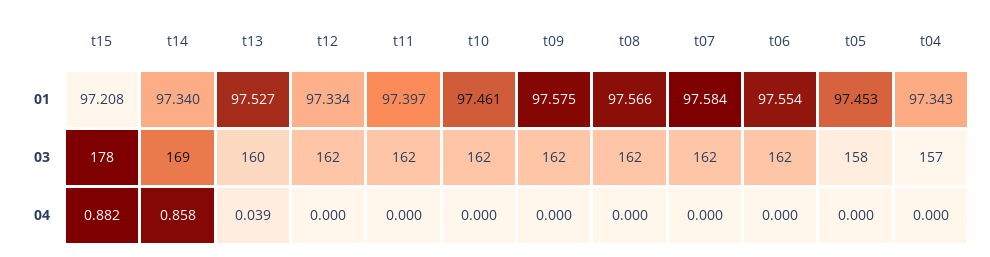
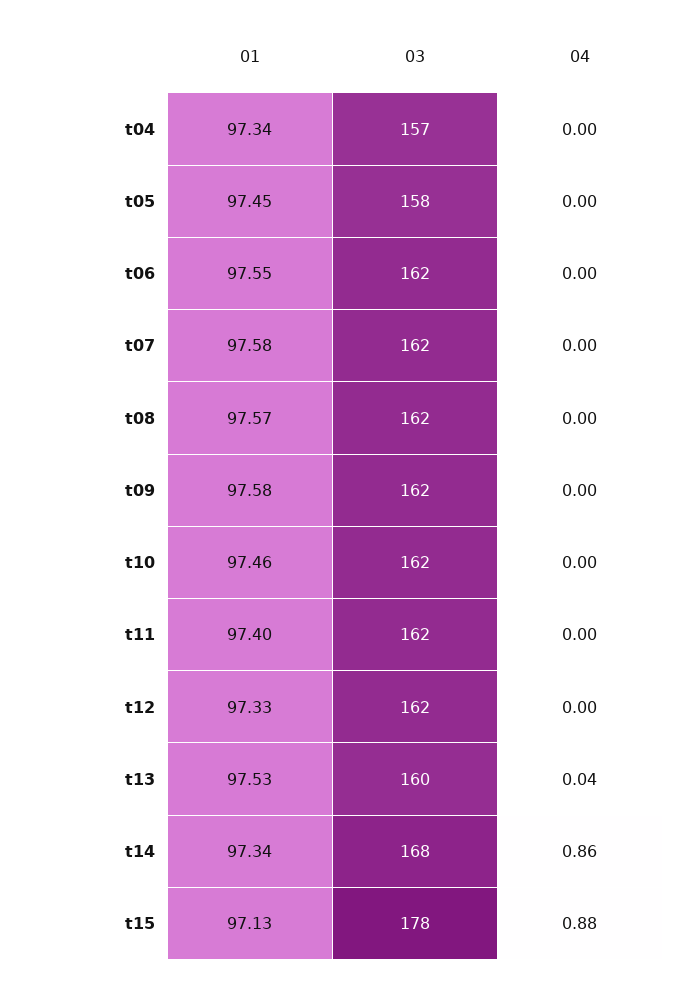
  {
    "t15": {
-     "01": 97.208,
+     "01": 97.13,
      "03": 178,
      "04": 0.882
    },
    "t14": {
      "01": 97.34,
-     "03": 169,
+     "03": 168,
      "04": 0.858
    },
    "t13": {
      "01": 97.527,
      "03": 160,
      "04": 0.039
    },
    "t12": {
      "01": 97.334,
      "03": 162,
      "04": 0
    },
    "t11": {
      "01": 97.397,
      "03": 162,
      "04": 0
    },
    "t10": {
      "01": 97.461,
      "03": 162,
      "04": 0
    },
    "t09": {
      "01": 97.575,
      "03": 162,
      "04": 0
    },
    "t08": {
      "01": 97.566,
      "03": 162,
      "04": 0
    },
    "t07": {
      "01": 97.584,
      "03": 162,
      "04": 0
    },
    "t06": {
      "01": 97.554,
      "03": 162,
      "04": 0
    },
    "t05": {
      "01": 97.453,
      "03": 158,
      "04": 0
    },
    "t04": {
      "01": 97.343,
      "03": 157,
      "04": 0
    }
  }

